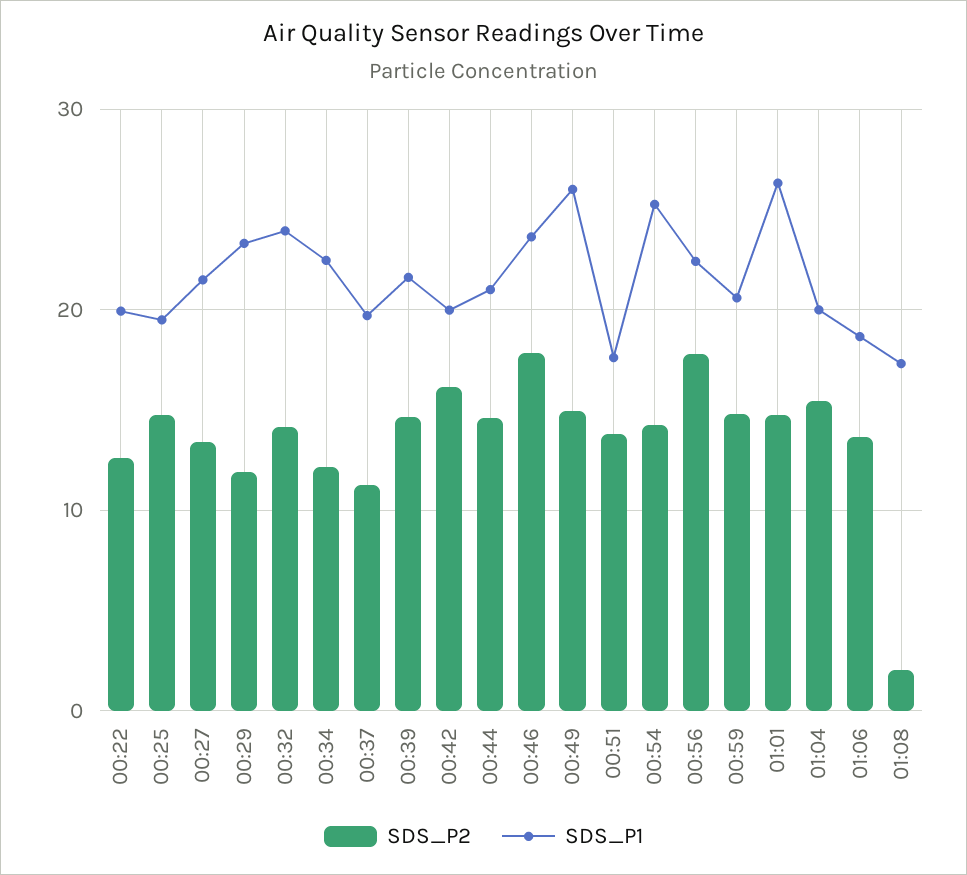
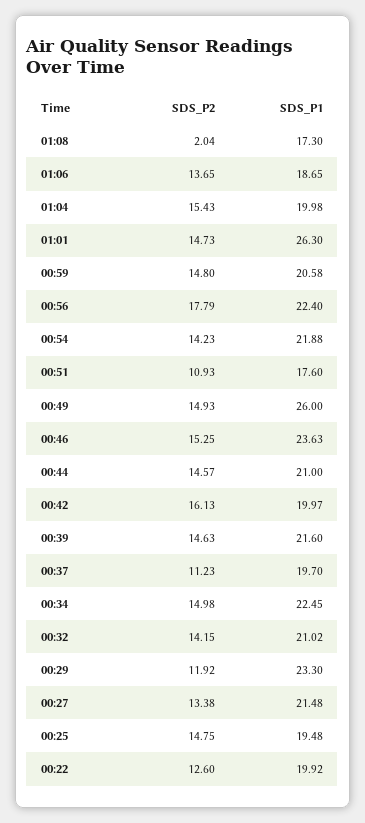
  {
    "SDS_P2": {
      "00:22": 12.6,
      "00:25": 14.75,
      "00:27": 13.38,
      "00:29": 11.92,
      "00:32": 14.15,
-     "00:34": 12,
+     "00:34": 14.98,
      "00:37": 11.23,
      "00:39": 14.63,
      "00:42": 16.13,
      "00:44": 14.57,
-     "00:46": 18,
+     "00:46": 15.25,
      "00:49": 14.93,
-     "00:51": 14,
+     "00:51": 10.93,
      "00:54": 14.23,
      "00:56": 17.79,
      "00:59": 14.8,
      "01:01": 14.73,
      "01:04": 15.43,
      "01:06": 13.65,
      "01:08": 2.04
    },
    "SDS_P1": {
      "00:22": 19.92,
      "00:25": 19.48,
      "00:27": 21.48,
      "00:29": 23.3,
-     "00:32": 24,
+     "00:32": 21.02,
      "00:34": 22.45,
      "00:37": 19.7,
      "00:39": 21.6,
      "00:42": 19.97,
      "00:44": 21,
      "00:46": 23.63,
      "00:49": 26,
      "00:51": 17.6,
-     "00:54": 25,
+     "00:54": 21.88,
      "00:56": 22.4,
      "00:59": 20.58,
      "01:01": 26.3,
      "01:04": 19.98,
      "01:06": 18.65,
      "01:08": 17.3
    }
  }

